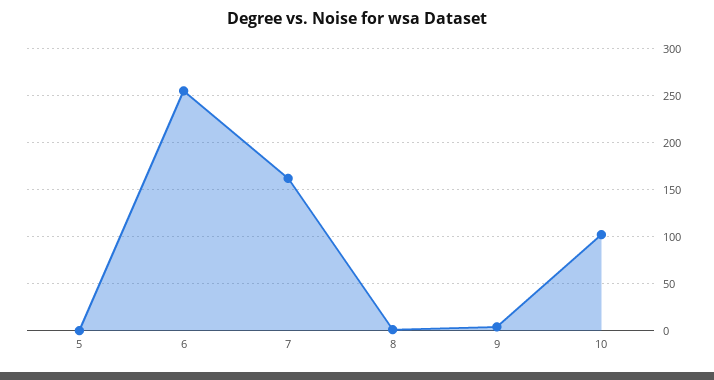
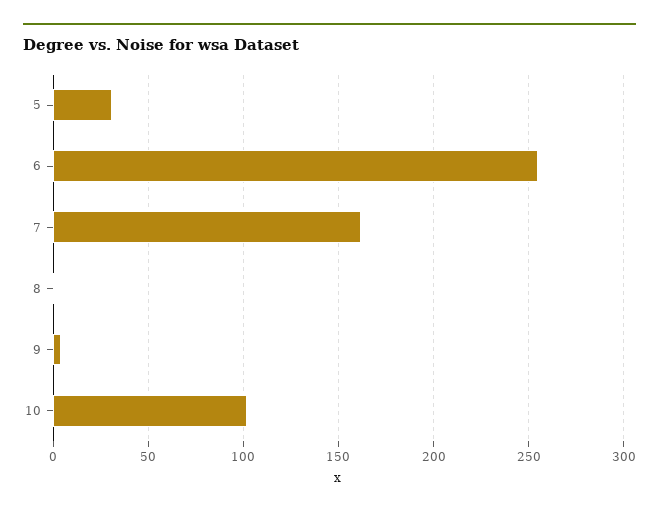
  {
-   "5": 0,
+   "5": 30,
    "6": 255,
    "7": 160,
    "8": 0,
    "9": 5,
    "10": 100
  }

